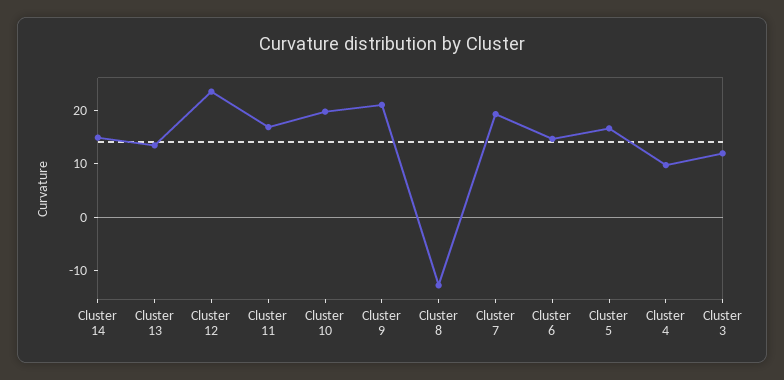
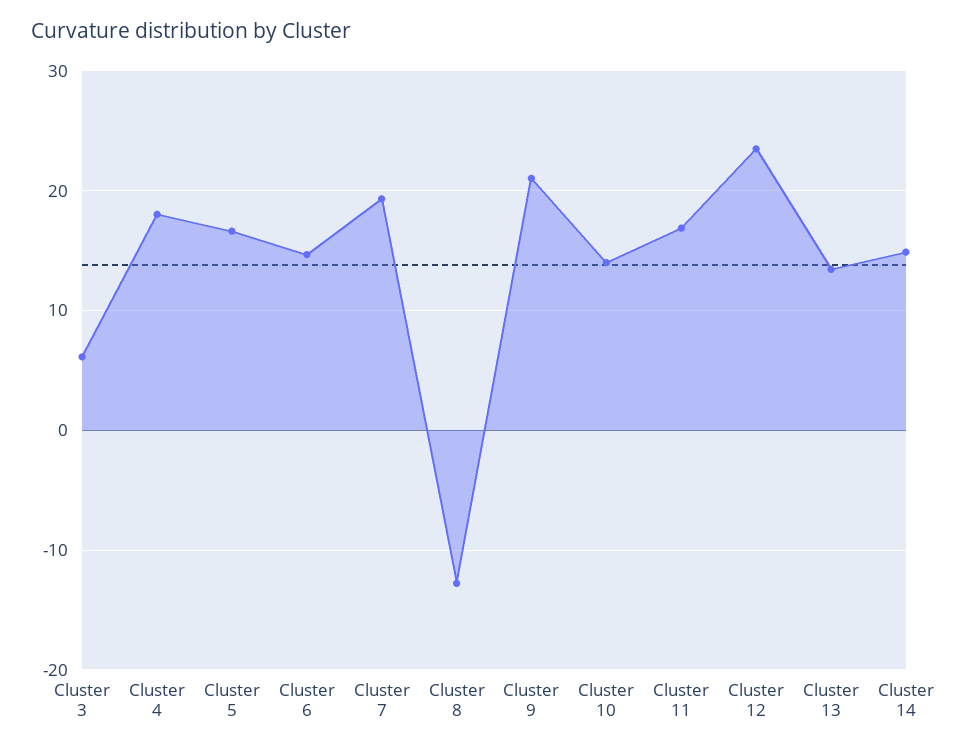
  {
    "Cluster 14": 15,
    "Cluster 13": 13,
    "Cluster 12": 24,
    "Cluster 11": 17,
-   "Cluster 10": 20,
+   "Cluster 10": 14,
    "Cluster 9": 21,
    "Cluster 8": -13,
    "Cluster 7": 19,
    "Cluster 6": 15,
    "Cluster 5": 17,
-   "Cluster 4": 10,
+   "Cluster 4": 18,
-   "Cluster 3": 12
+   "Cluster 3": 6
  }

